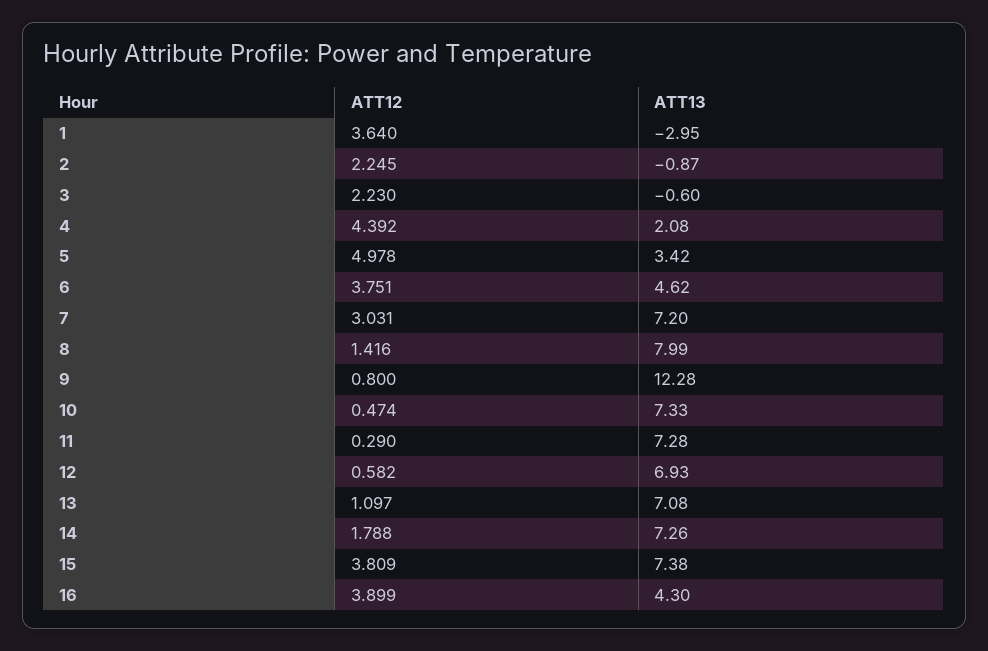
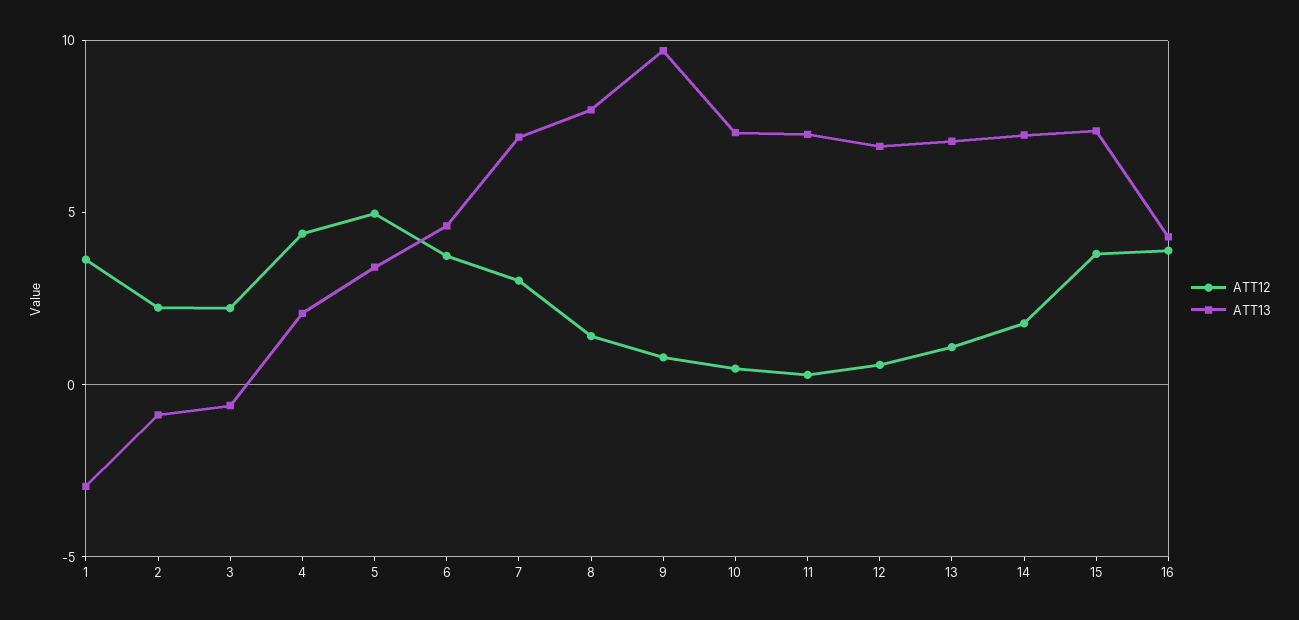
  {
    "ATT12": {
      "1": 3.64,
      "2": 2.245,
      "3": 2.23,
      "4": 4.392,
      "5": 4.978,
      "6": 3.751,
      "7": 3.031,
      "8": 1.416,
      "9": 0.8,
      "10": 0.474,
      "11": 0.29,
      "12": 0.582,
      "13": 1.097,
      "14": 1.788,
      "15": 3.809,
      "16": 3.899
    },
    "ATT13": {
      "1": -2.95,
      "2": -0.87,
      "3": -0.6,
      "4": 2.08,
      "5": 3.42,
      "6": 4.62,
      "7": 7.2,
      "8": 7.99,
-     "9": 12.28,
+     "9": 10,
      "10": 7.33,
      "11": 7.28,
      "12": 6.93,
      "13": 7.08,
      "14": 7.26,
      "15": 7.38,
      "16": 4.3
    }
  }

